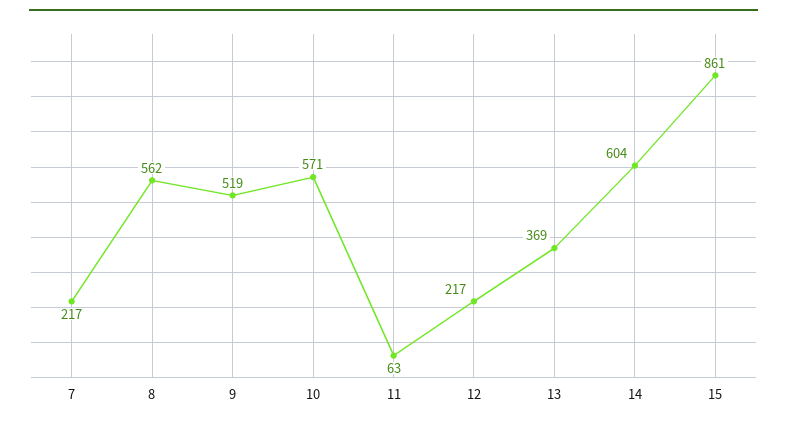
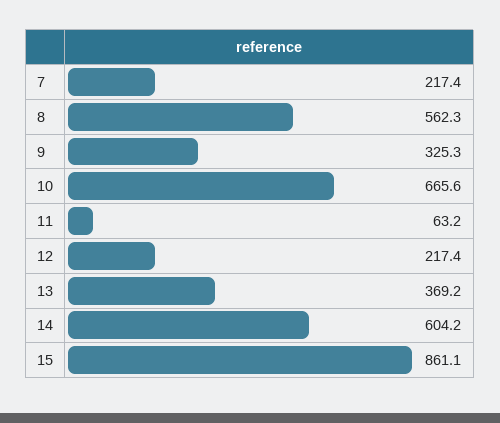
  {
    "7": 217.4,
    "8": 562.3,
-   "9": 519,
+   "9": 325.3,
-   "10": 571,
+   "10": 665.6,
    "11": 63.2,
    "12": 217.4,
    "13": 369.2,
    "14": 604.2,
    "15": 861.1
  }

